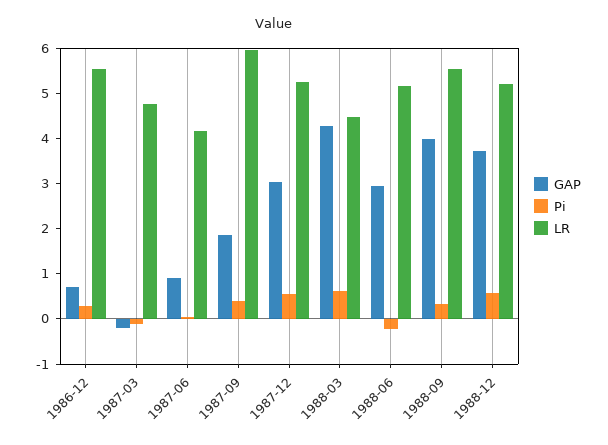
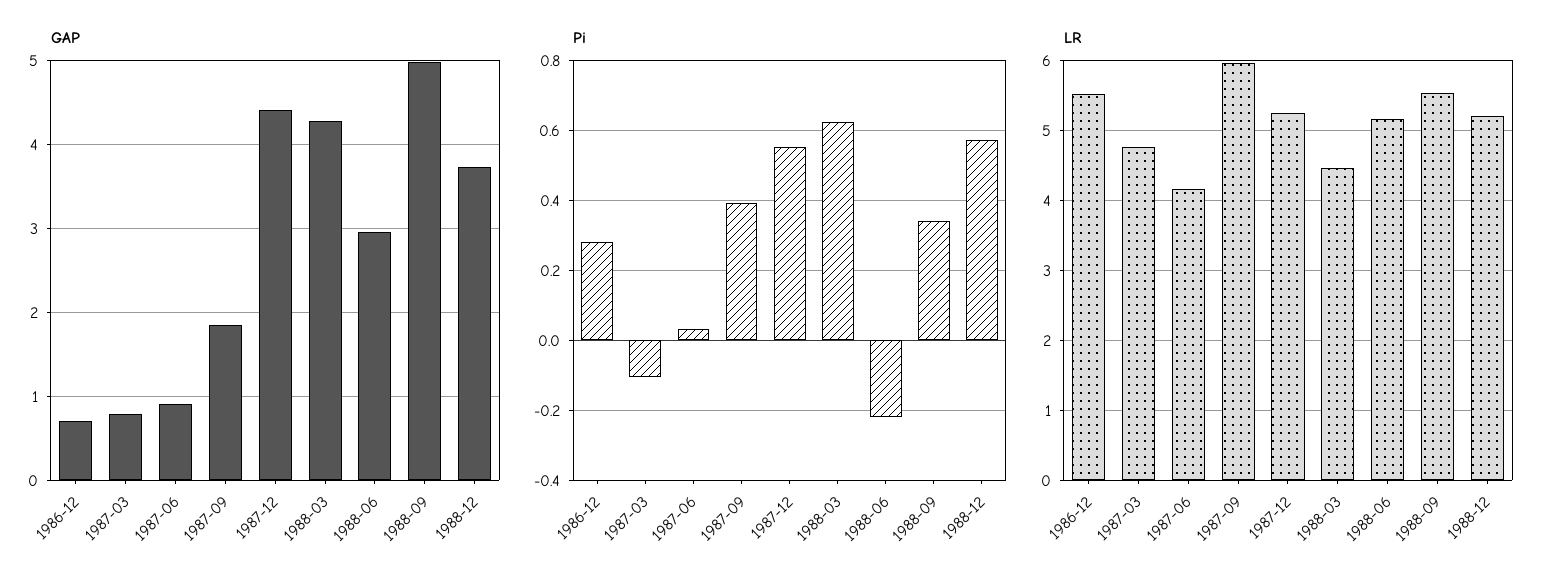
  {
    "GAP": {
      "1986-12": 0.7,
-     "1987-03": -0.2,
+     "1987-03": 0.8,
      "1987-06": 0.9,
      "1987-09": 1.9,
-     "1987-12": 3,
+     "1987-12": 4.4,
      "1988-03": 4.3,
      "1988-06": 3,
-     "1988-09": 4,
+     "1988-09": 5,
      "1988-12": 3.7
    },
    "Pi": {
      "1986-12": 0.28,
      "1987-03": -0.1,
      "1987-06": 0.04,
      "1987-09": 0.4,
      "1987-12": 0.56,
      "1988-03": 0.62,
      "1988-06": -0.22,
      "1988-09": 0.34,
      "1988-12": 0.58
    },
    "LR": {
      "1986-12": 5.5,
      "1987-03": 4.8,
      "1987-06": 4.2,
      "1987-09": 6,
      "1987-12": 5.2,
      "1988-03": 4.5,
      "1988-06": 5.2,
      "1988-09": 5.5,
      "1988-12": 5.2
    }
  }

